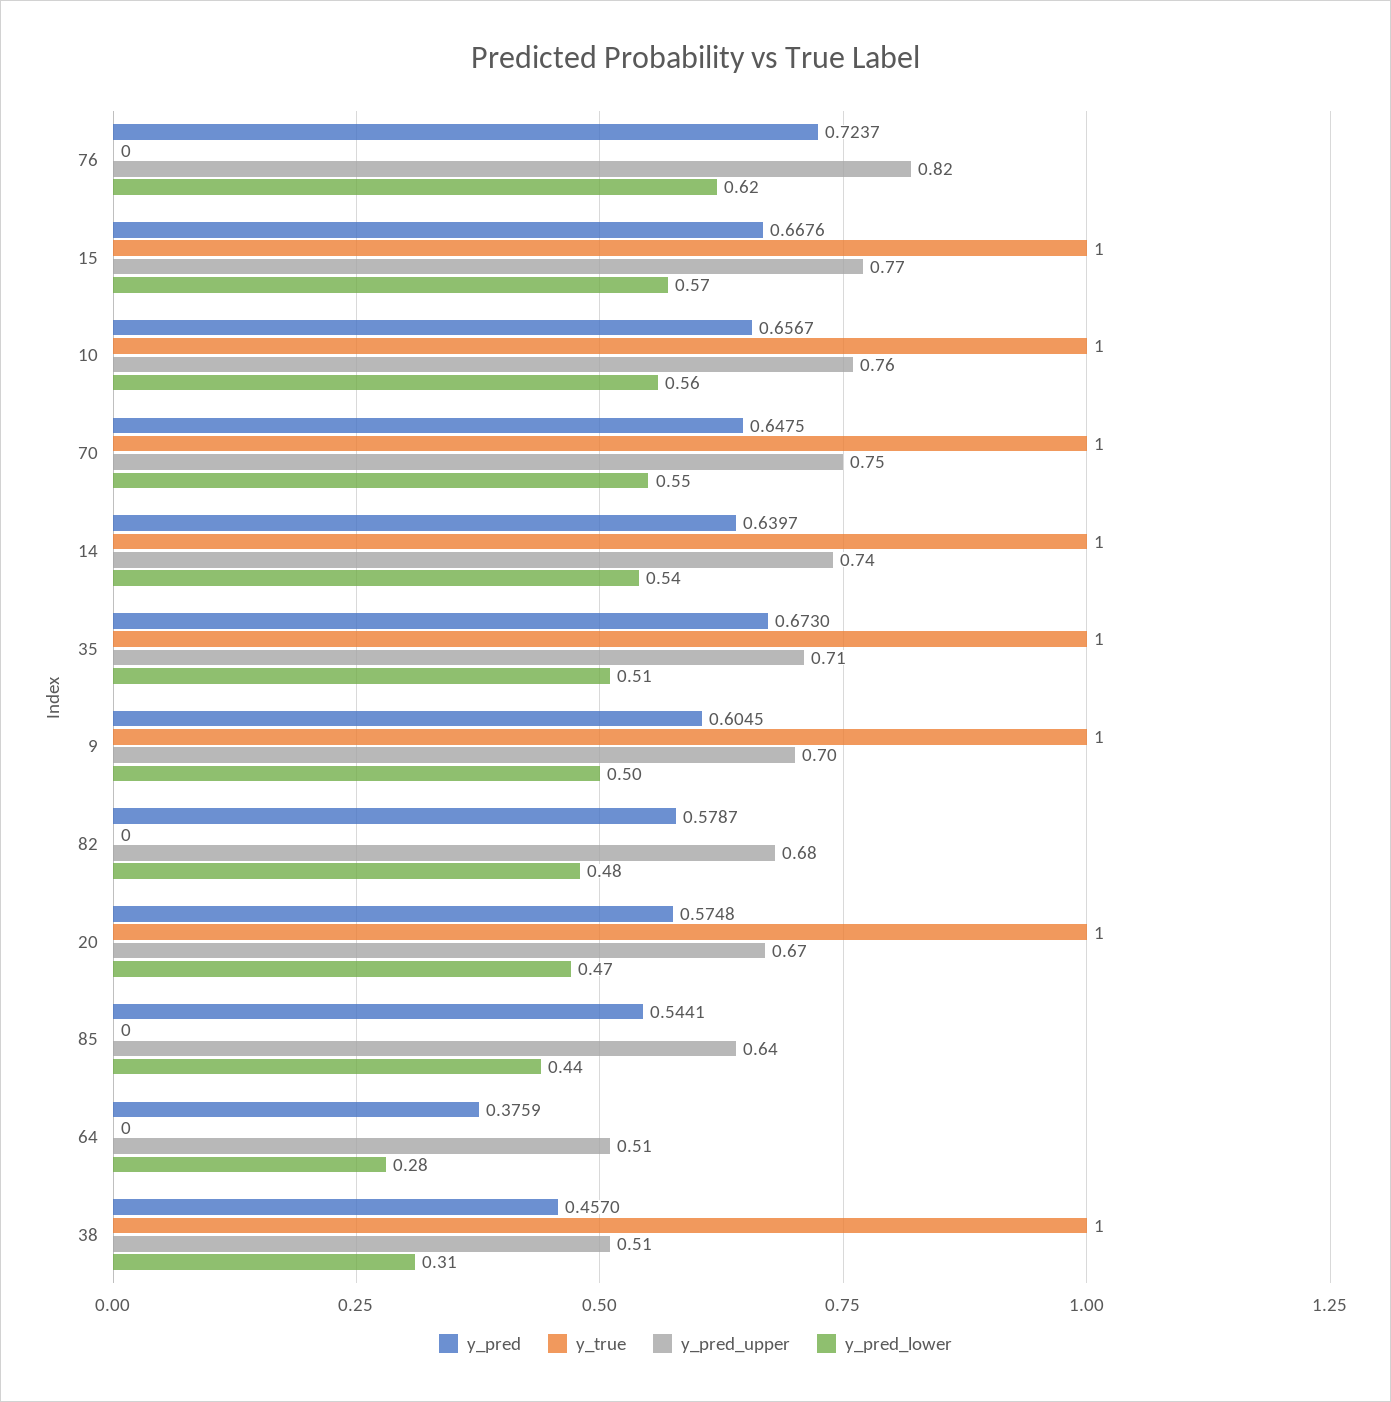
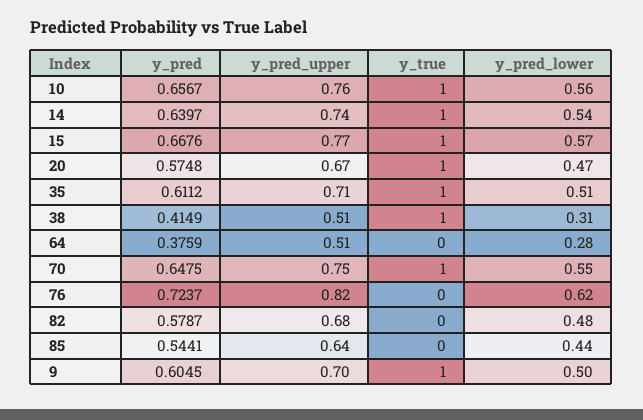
  {
    "y_pred": {
      "76": 0.7237,
      "15": 0.6676,
      "10": 0.6567,
      "70": 0.6475,
      "14": 0.6397,
-     "35": 0.673,
+     "35": 0.6112,
      "9": 0.6045,
      "82": 0.5787,
      "20": 0.5748,
      "85": 0.5441,
      "64": 0.3759,
-     "38": 0.457
+     "38": 0.4149
    },
    "y_true": {
      "76": 0,
      "15": 1,
      "10": 1,
      "70": 1,
      "14": 1,
      "35": 1,
      "9": 1,
      "82": 0,
      "20": 1,
      "85": 0,
      "64": 0,
      "38": 1
    },
    "y_pred_upper": {
      "76": 0.82,
      "15": 0.77,
      "10": 0.76,
      "70": 0.75,
      "14": 0.74,
      "35": 0.71,
      "9": 0.7,
      "82": 0.68,
      "20": 0.67,
      "85": 0.64,
      "64": 0.51,
      "38": 0.51
    },
    "y_pred_lower": {
      "76": 0.62,
      "15": 0.57,
      "10": 0.56,
      "70": 0.55,
      "14": 0.54,
      "35": 0.51,
      "9": 0.5,
      "82": 0.48,
      "20": 0.47,
      "85": 0.44,
      "64": 0.28,
      "38": 0.31
    }
  }

